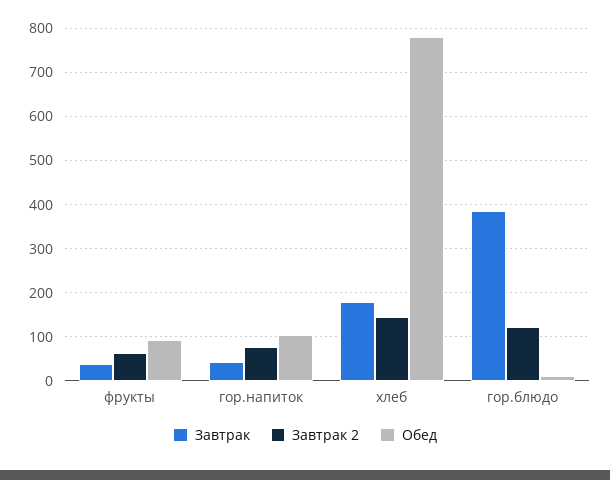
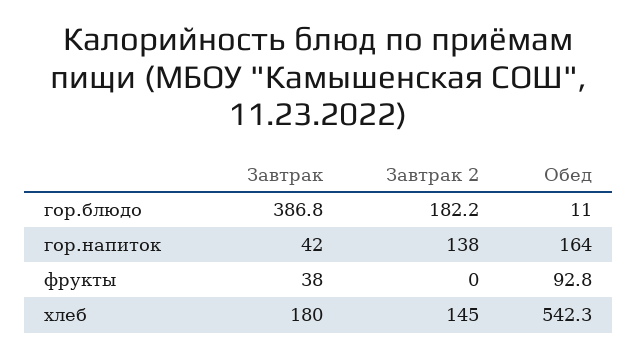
  {
    "Завтрак": {
      "фрукты": 38,
      "гор.напиток": 42,
      "хлеб": 180,
      "гор.блюдо": 386.8
    },
    "Завтрак 2": {
-     "фрукты": 60,
+     "фрукты": 0,
-     "гор.напиток": 80,
+     "гор.напиток": 138,
      "хлеб": 145,
-     "гор.блюдо": 120
+     "гор.блюдо": 182.2
    },
    "Обед": {
      "фрукты": 92.8,
-     "гор.напиток": 100,
+     "гор.напиток": 164,
-     "хлеб": 780,
+     "хлеб": 542.3,
      "гор.блюдо": 11
    }
  }

